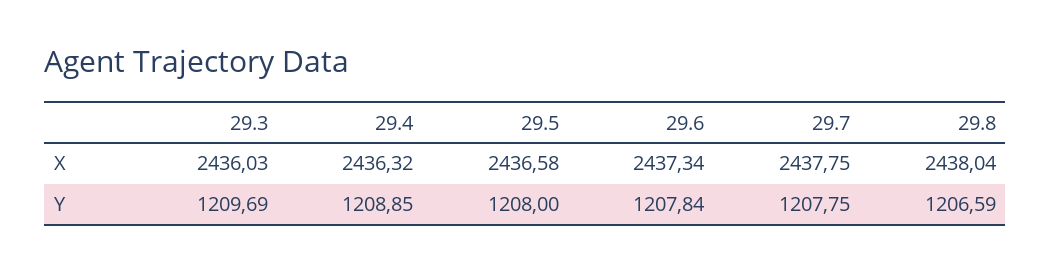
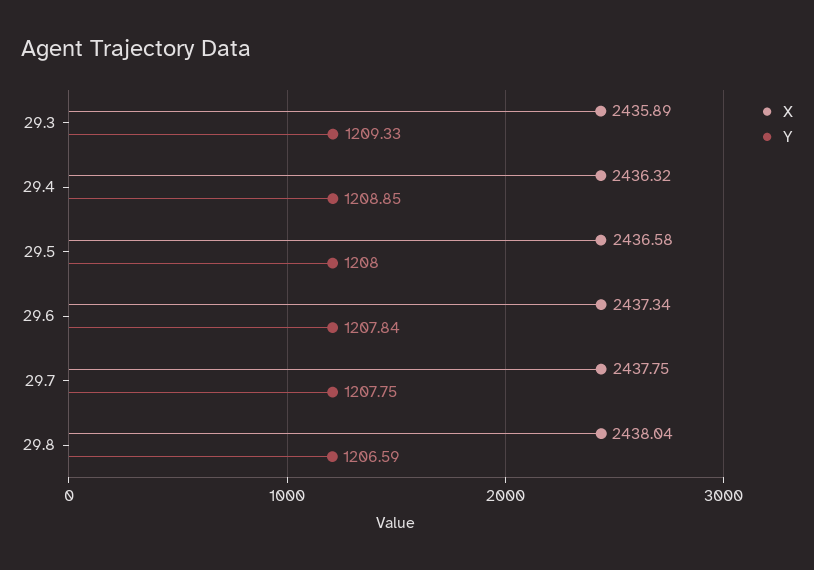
  {
    "X": {
-     "29.3": 2436.03,
+     "29.3": 2435.89,
      "29.4": 2436.32,
      "29.5": 2436.58,
      "29.6": 2437.34,
      "29.7": 2437.75,
      "29.8": 2438.04
    },
    "Y": {
-     "29.3": 1209.69,
+     "29.3": 1209.33,
      "29.4": 1208.85,
      "29.5": 1208,
      "29.6": 1207.84,
      "29.7": 1207.75,
      "29.8": 1206.59
    }
  }

